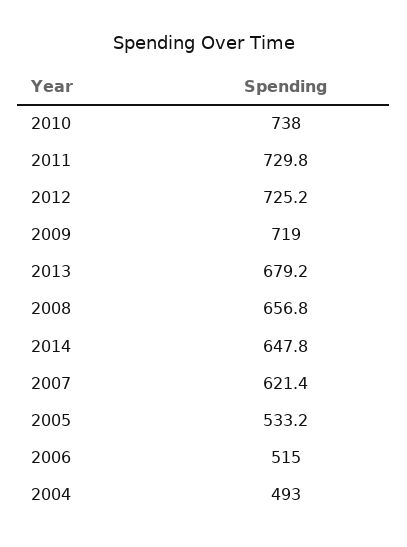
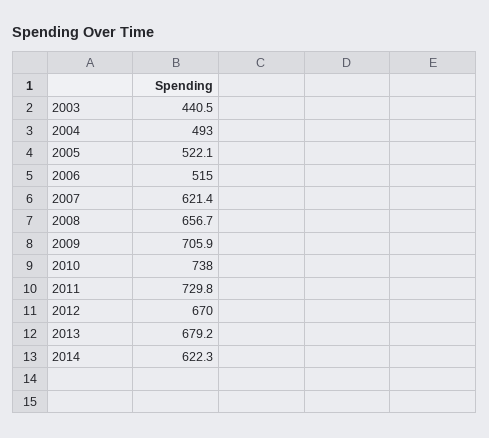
  {
    "2010": 738,
    "2011": 729.8,
-   "2012": 725.2,
+   "2012": 670,
-   "2009": 719,
+   "2009": 705.9,
    "2013": 679.2,
-   "2008": 656.8,
+   "2008": 656.7,
-   "2014": 647.8,
+   "2014": 622.3,
    "2007": 621.4,
-   "2005": 533.2,
+   "2005": 522.1,
    "2006": 515,
-   "2004": 493
+   "2004": 493,
+   "2003": 440.5
  }

